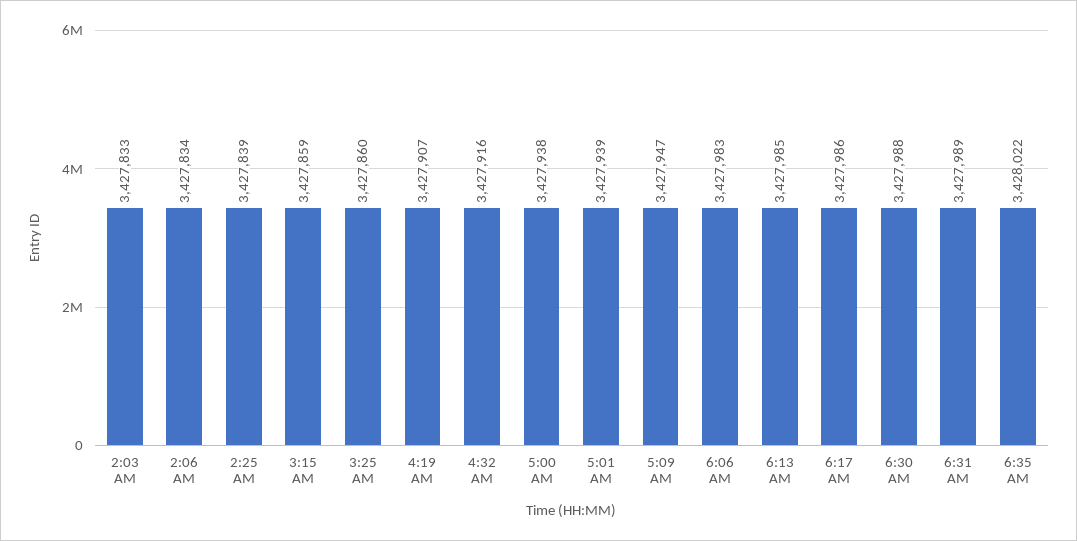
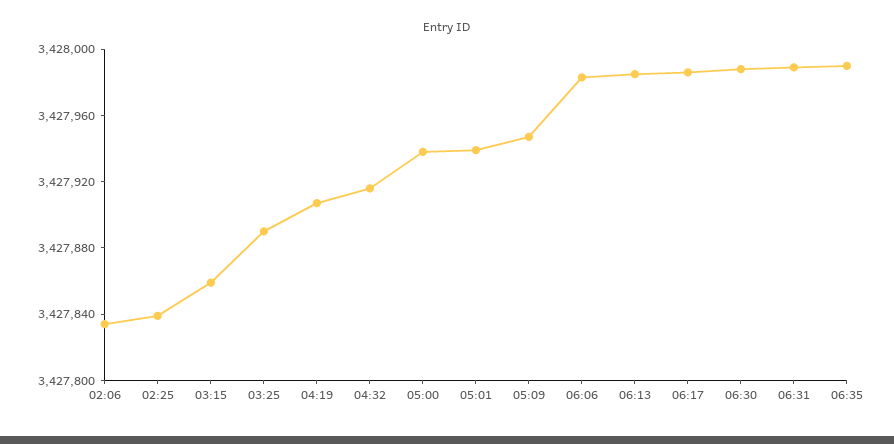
  {
-   "2:03 AM": 3427833,
    "2:06 AM": 3427834,
    "2:25 AM": 3427839,
    "3:15 AM": 3427859,
-   "3:25 AM": 3427860,
+   "3:25 AM": 3427890,
    "4:19 AM": 3427907,
    "4:32 AM": 3427916,
    "5:00 AM": 3427938,
    "5:01 AM": 3427939,
    "5:09 AM": 3427947,
    "6:06 AM": 3427983,
    "6:13 AM": 3427985,
    "6:17 AM": 3427986,
    "6:30 AM": 3427988,
    "6:31 AM": 3427989,
-   "6:35 AM": 3428022
+   "6:35 AM": 3427990
  }

